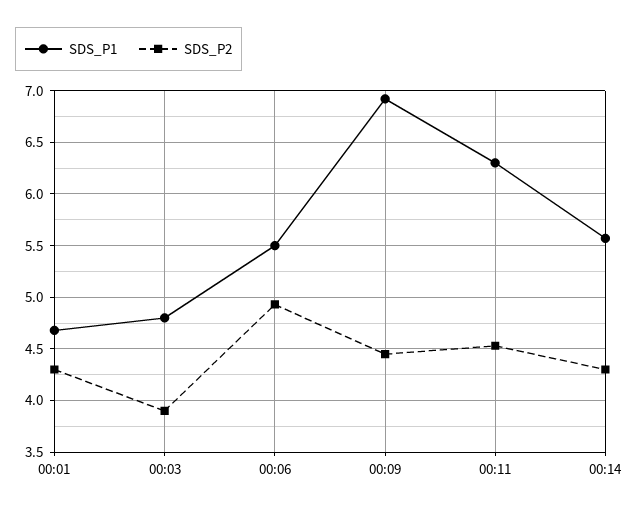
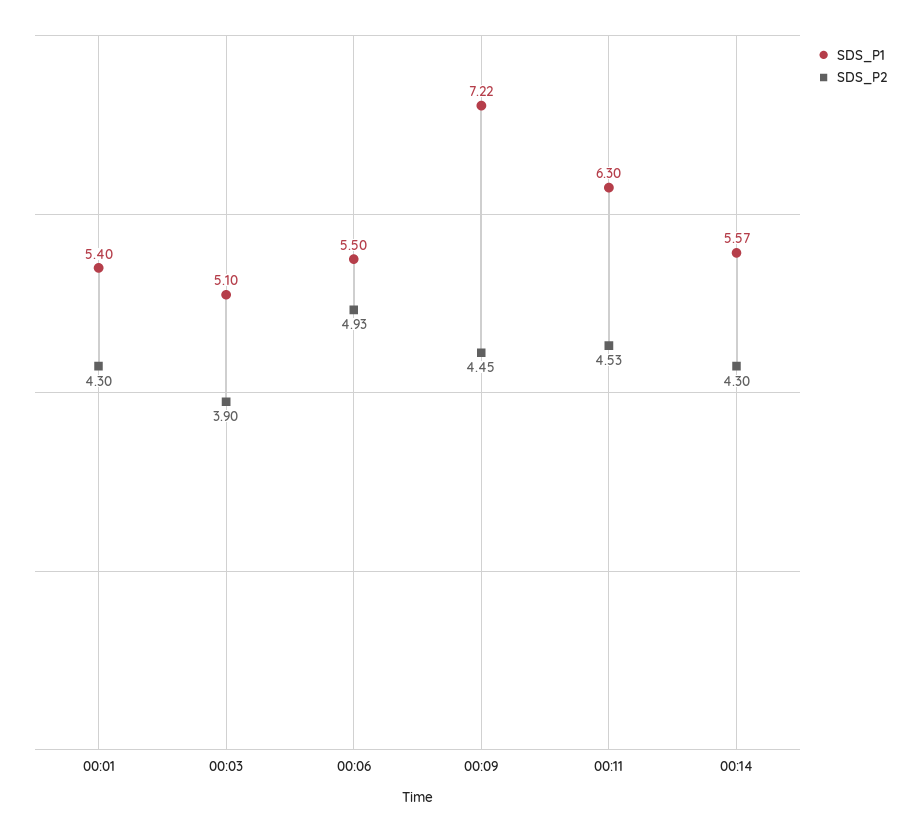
  {
    "SDS_P1": {
-     "00:01": 4.7,
+     "00:01": 5.4,
-     "00:03": 4.8,
+     "00:03": 5.1,
      "00:06": 5.5,
-     "00:09": 6.9,
+     "00:09": 7.22,
      "00:11": 6.3,
      "00:14": 5.57
    },
    "SDS_P2": {
      "00:01": 4.3,
      "00:03": 3.9,
      "00:06": 4.93,
      "00:09": 4.45,
      "00:11": 4.53,
      "00:14": 4.3
    }
  }

